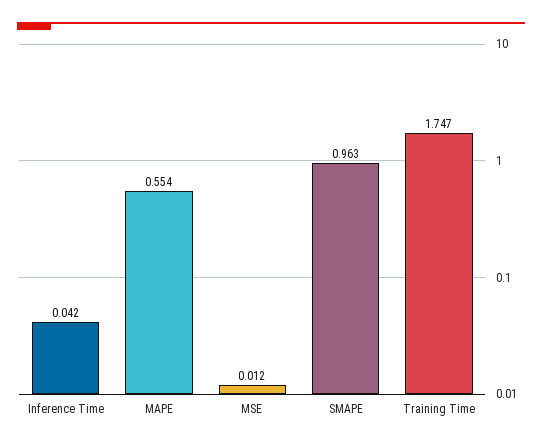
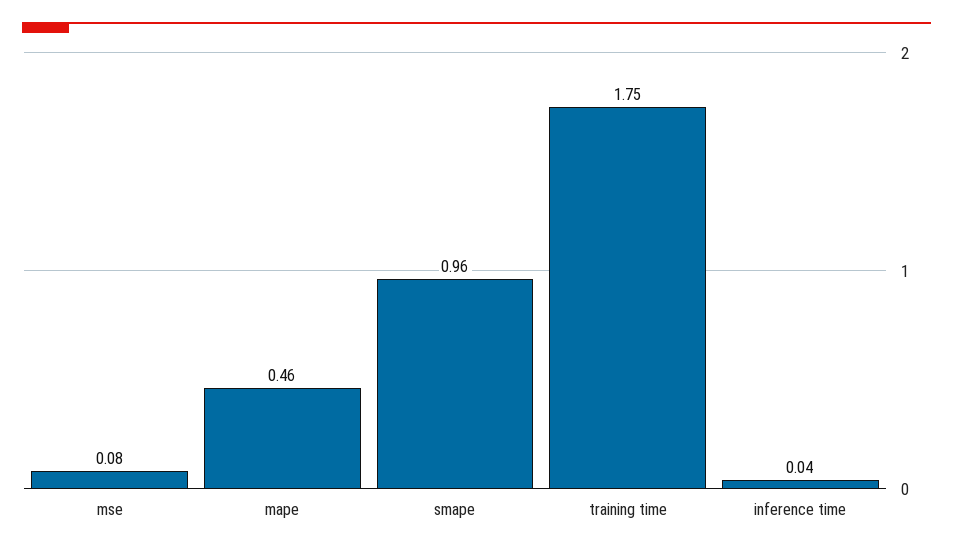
  {
    "Inference Time": 0.042,
-   "MAPE": 0.554,
+   "MAPE": 0.46,
-   "MSE": 0.012,
+   "MSE": 0.08,
    "SMAPE": 0.963,
    "Training Time": 1.747
  }

